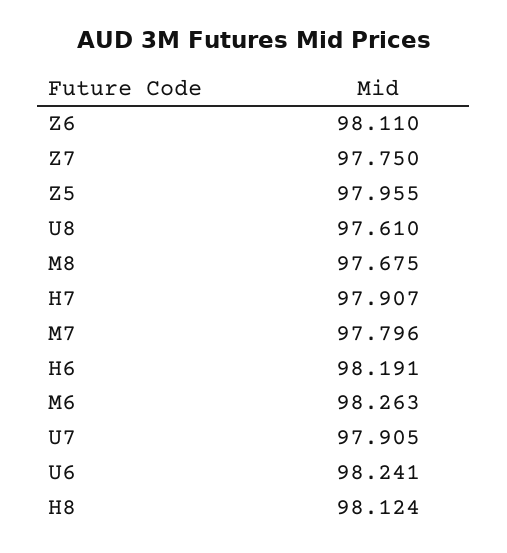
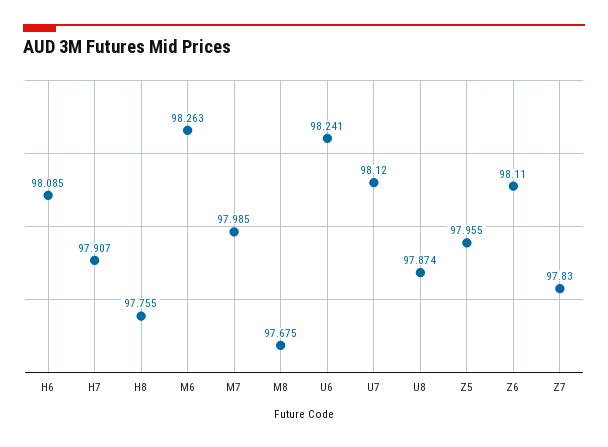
  {
    "Z6": 98.11,
-   "Z7": 97.75,
+   "Z7": 97.83,
    "Z5": 97.955,
-   "U8": 97.61,
+   "U8": 97.874,
    "M8": 97.675,
    "H7": 97.907,
-   "M7": 97.796,
+   "M7": 97.985,
-   "H6": 98.191,
+   "H6": 98.085,
    "M6": 98.263,
-   "U7": 97.905,
+   "U7": 98.12,
    "U6": 98.241,
-   "H8": 98.124
+   "H8": 97.755
  }

